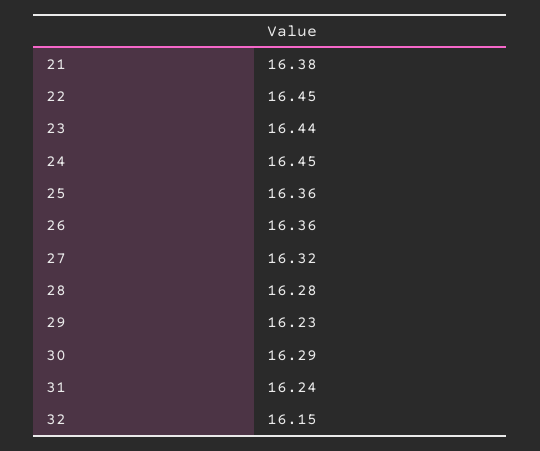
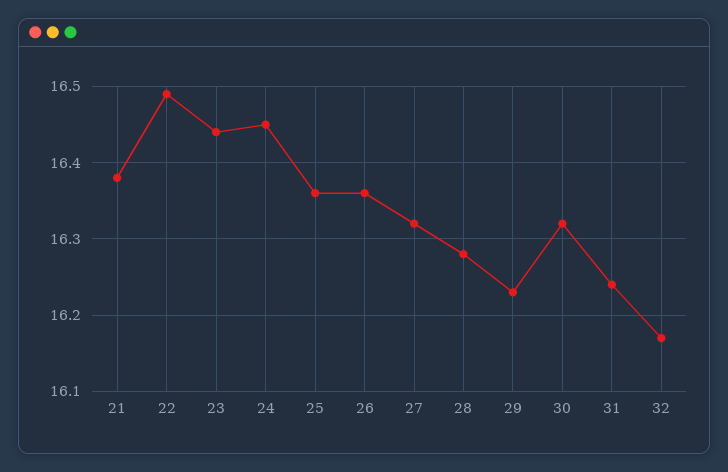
  {
    "21": 16.38,
-   "22": 16.45,
+   "22": 16.49,
    "23": 16.44,
    "24": 16.45,
    "25": 16.36,
    "26": 16.36,
    "27": 16.32,
    "28": 16.28,
    "29": 16.23,
-   "30": 16.29,
+   "30": 16.32,
    "31": 16.24,
-   "32": 16.15
+   "32": 16.17
  }

